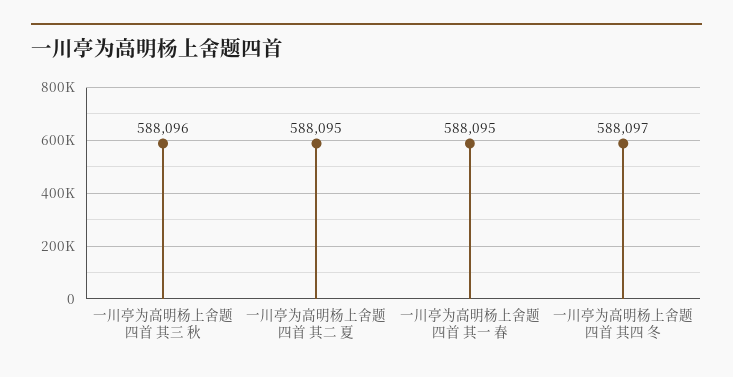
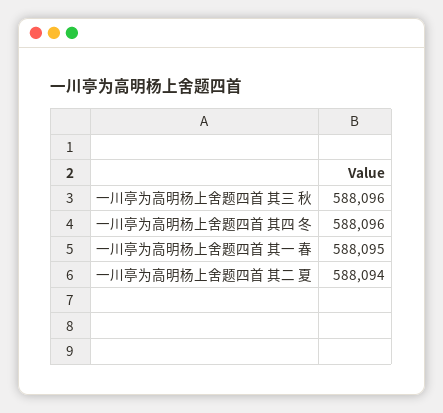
  {
    "一川亭为高明杨上舍题四首 其三 秋": 588096,
-   "一川亭为高明杨上舍题四首 其二 夏": 588095,
+   "一川亭为高明杨上舍题四首 其二 夏": 588094,
    "一川亭为高明杨上舍题四首 其一 春": 588095,
-   "一川亭为高明杨上舍题四首 其四 冬": 588097
+   "一川亭为高明杨上舍题四首 其四 冬": 588096
  }

